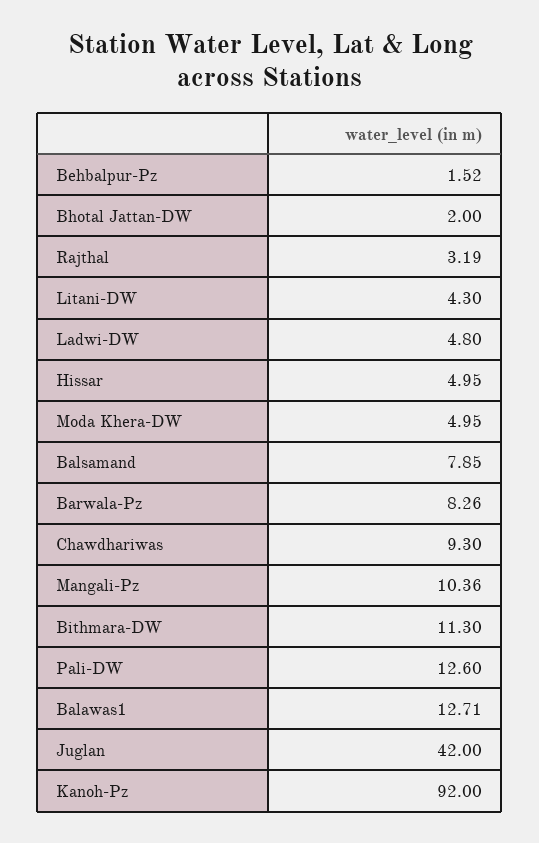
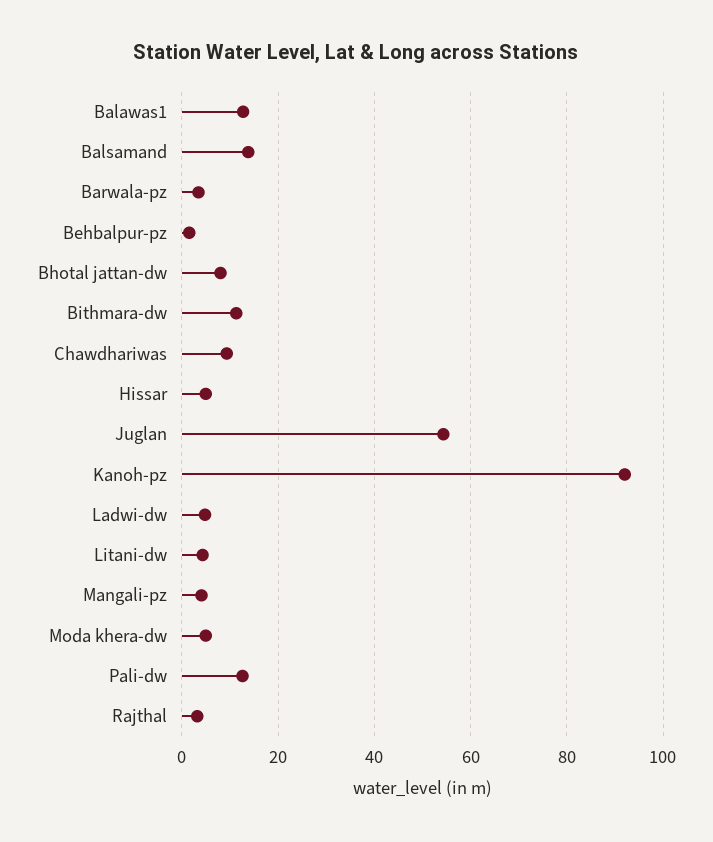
  {
    "Behbalpur-Pz": 1.52,
-   "Bhotal Jattan-DW": 2,
+   "Bhotal Jattan-DW": 8,
    "Rajthal": 3.19,
    "Litani-DW": 4.3,
    "Ladwi-DW": 4.8,
    "Hissar": 4.95,
    "Moda Khera-DW": 4.95,
-   "Balsamand": 7.85,
+   "Balsamand": 14,
-   "Barwala-Pz": 8.26,
+   "Barwala-Pz": 4,
    "Chawdhariwas": 9.3,
-   "Mangali-Pz": 10.36,
+   "Mangali-Pz": 4,
    "Bithmara-DW": 11.3,
    "Pali-DW": 12.6,
    "Balawas1": 12.71,
-   "Juglan": 42,
+   "Juglan": 54,
    "Kanoh-Pz": 92
  }

